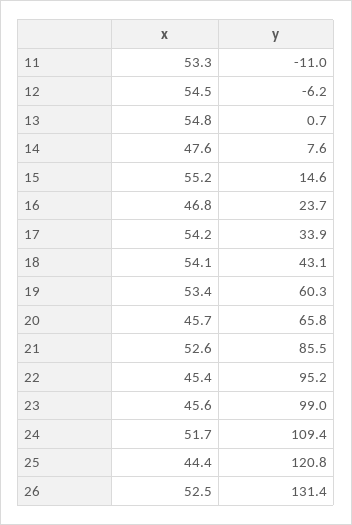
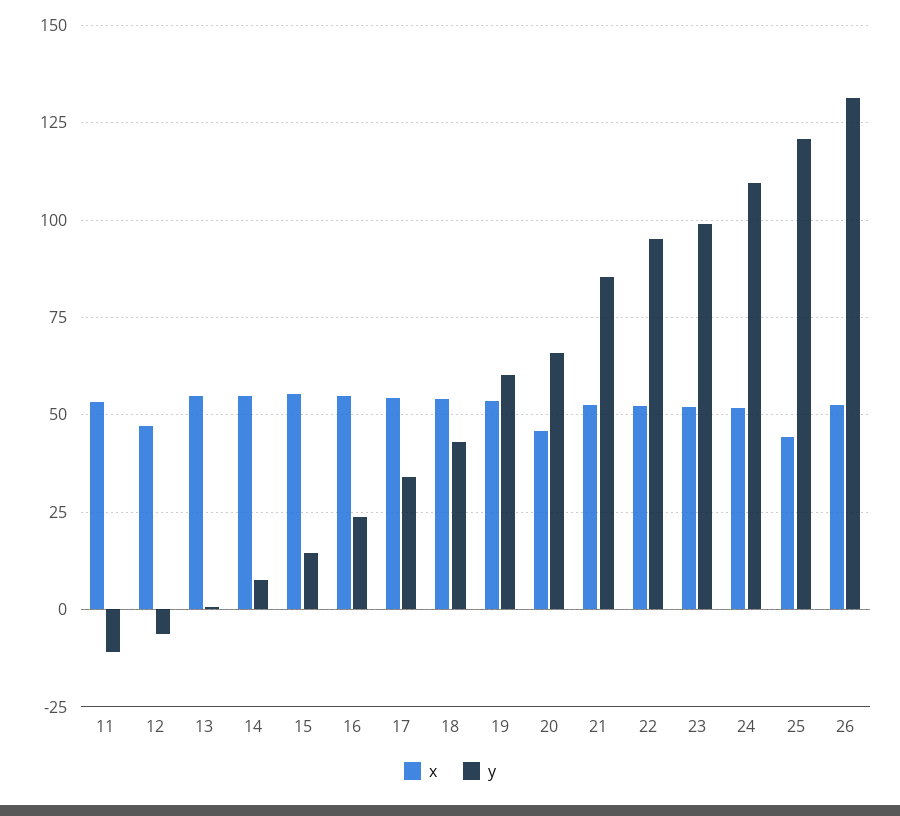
  {
    "x": {
      "11": 53.3,
-     "12": 54.5,
+     "12": 47.5,
      "13": 54.8,
-     "14": 47.6,
+     "14": 55,
      "15": 55.2,
-     "16": 46.8,
+     "16": 55,
      "17": 54.2,
      "18": 54.1,
      "19": 53.4,
      "20": 45.7,
      "21": 52.6,
-     "22": 45.4,
+     "22": 52.5,
-     "23": 45.6,
+     "23": 52.5,
      "24": 51.7,
      "25": 44.4,
      "26": 52.5
    },
    "y": {
      "11": -11,
      "12": -6.2,
      "13": 0.7,
      "14": 7.6,
      "15": 14.6,
      "16": 23.7,
      "17": 33.9,
      "18": 43.1,
      "19": 60.3,
      "20": 65.8,
      "21": 85.5,
      "22": 95.2,
      "23": 99,
      "24": 109.4,
      "25": 120.8,
      "26": 131.4
    }
  }

